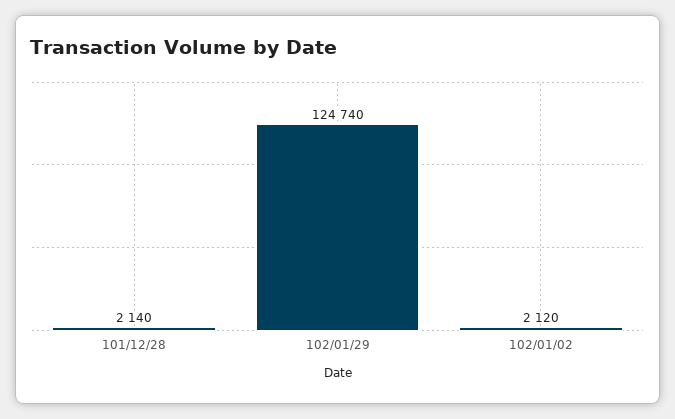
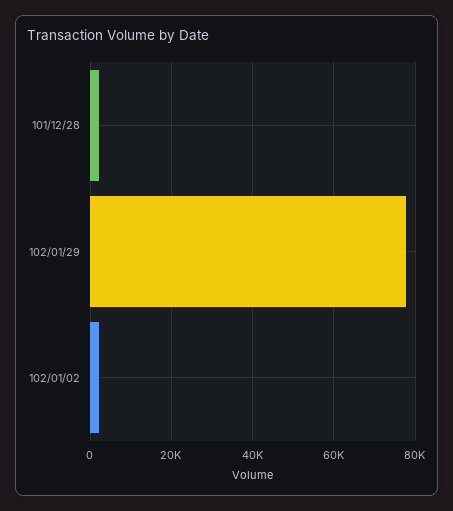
  {
    "101/12/28": 2140,
-   "102/01/29": 124740,
+   "102/01/29": 78000,
    "102/01/02": 2120
  }

